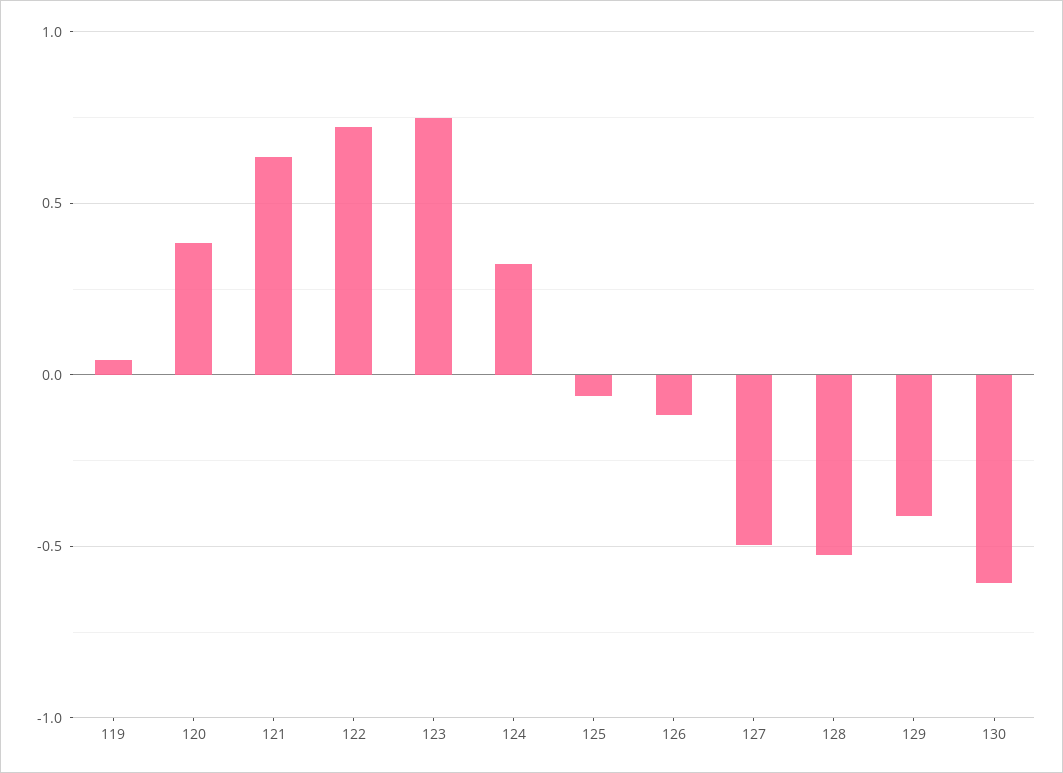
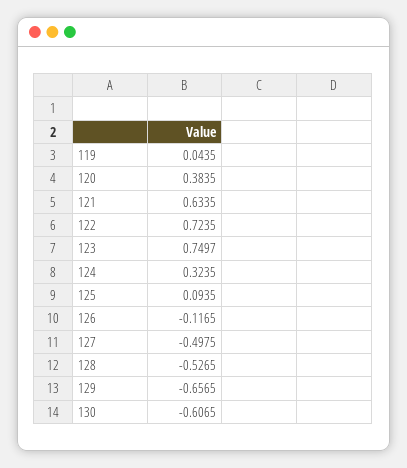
  {
    "119": 0.0435,
    "120": 0.3835,
    "121": 0.6335,
    "122": 0.7235,
    "123": 0.7497,
    "124": 0.3235,
-   "125": -0.05,
+   "125": 0.0935,
    "126": -0.1165,
    "127": -0.4975,
    "128": -0.5265,
-   "129": -0.4,
+   "129": -0.6565,
    "130": -0.6065
  }

